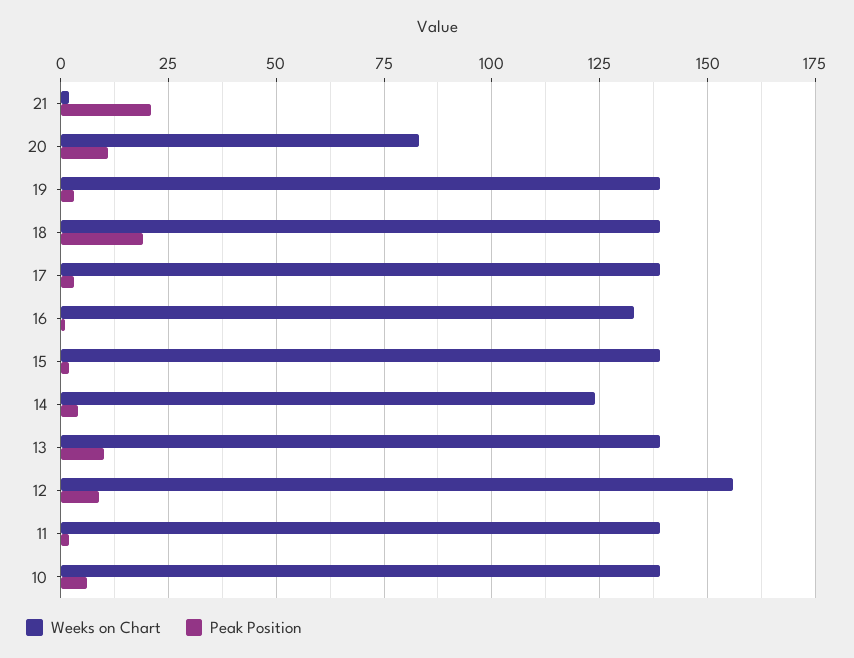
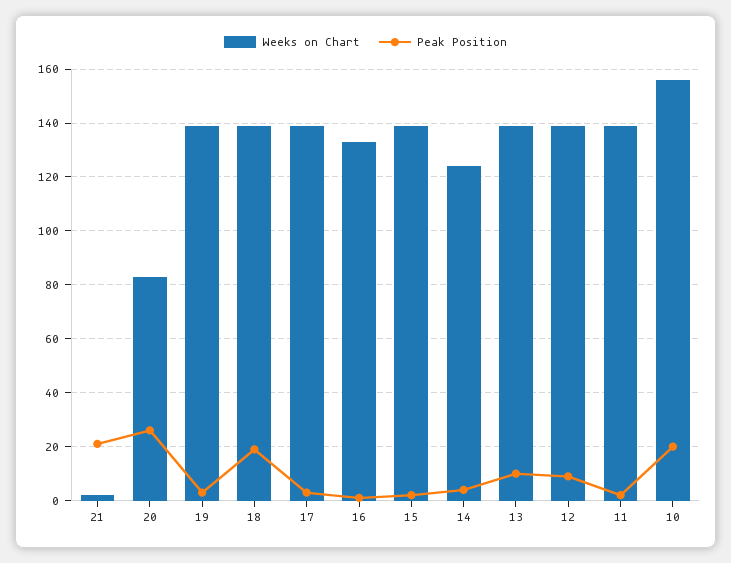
  {
    "Weeks on Chart": {
      "21": 0,
      "20": 85,
      "19": 140,
      "18": 140,
      "17": 140,
      "16": 135,
      "15": 140,
      "14": 125,
      "13": 140,
-     "12": 155,
+     "12": 140,
      "11": 140,
-     "10": 140
+     "10": 155
    },
    "Peak Position": {
      "21": 20,
-     "20": 10,
+     "20": 25,
      "19": 5,
      "18": 20,
      "17": 5,
      "16": 0,
      "15": 0,
      "14": 5,
      "13": 10,
      "12": 10,
      "11": 0,
-     "10": 5
+     "10": 20
    }
  }

